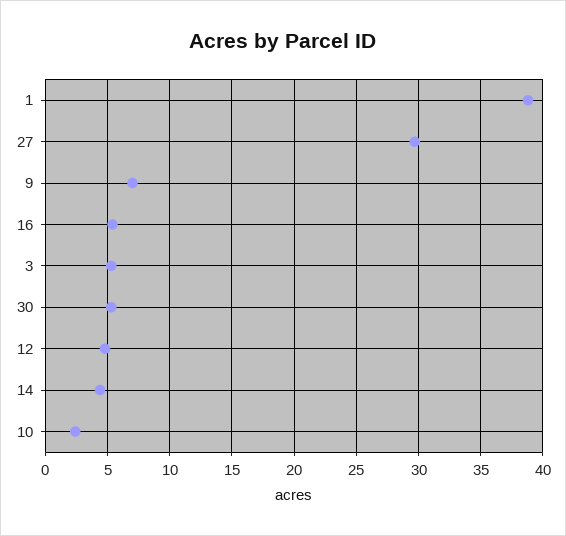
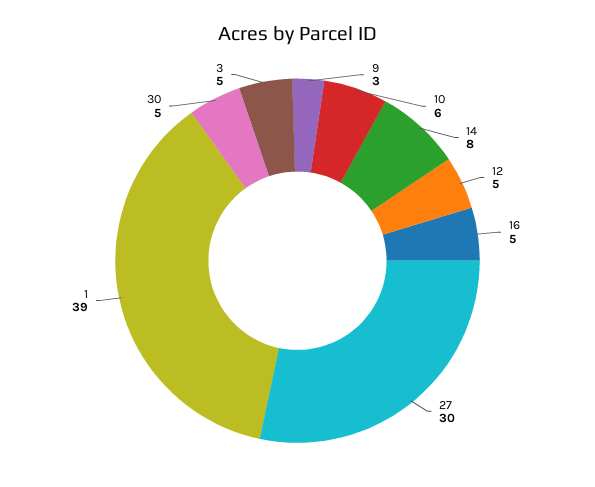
  {
    "1": 39,
    "27": 30,
-   "9": 7,
+   "9": 3,
    "16": 5,
    "3": 5,
    "30": 5,
    "12": 5,
-   "14": 4.5,
+   "14": 8,
-   "10": 2.5
+   "10": 6
  }

